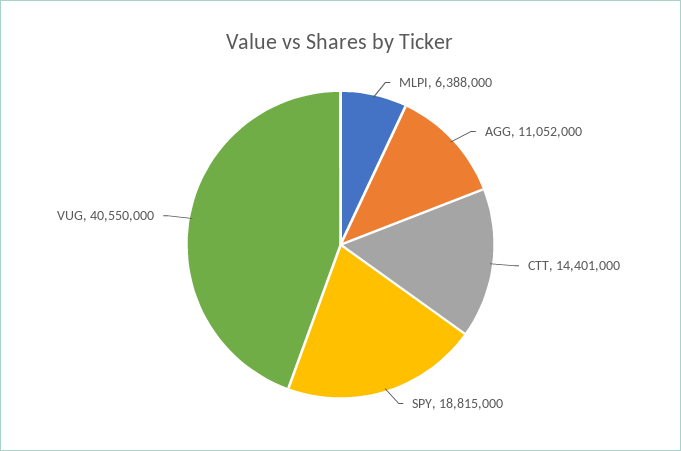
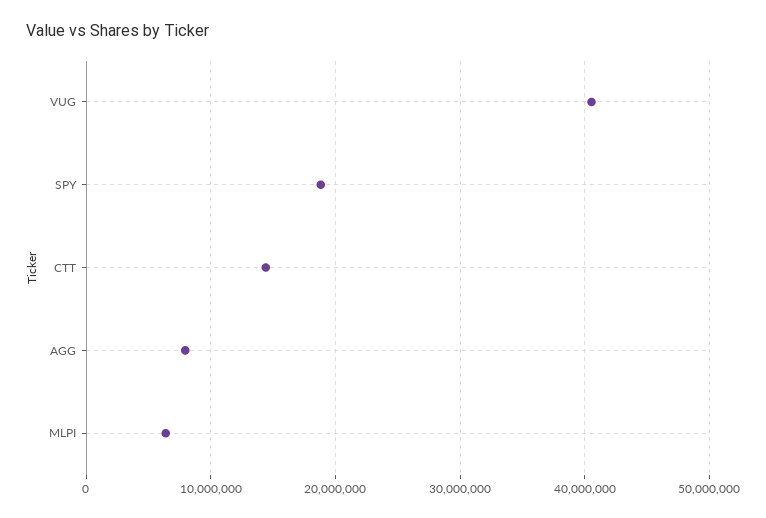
  {
    "MLPI": 6388000,
-   "AGG": 11052000,
+   "AGG": 8000000,
    "CTT": 14401000,
    "SPY": 18815000,
    "VUG": 40550000
  }

